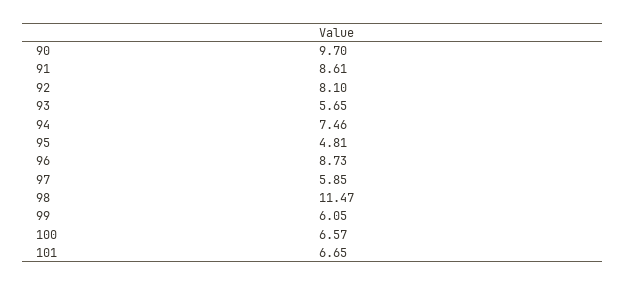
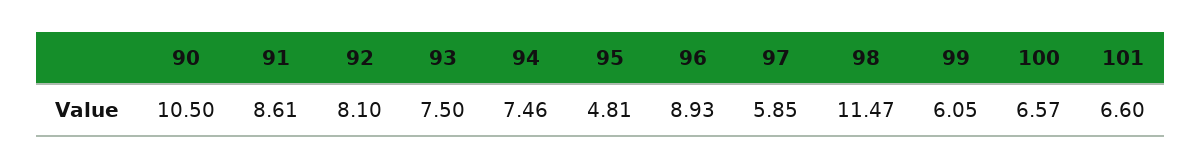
  {
-   "90": 9.7,
+   "90": 10.5,
    "91": 8.61,
    "92": 8.1,
-   "93": 5.65,
+   "93": 7.5,
    "94": 7.46,
    "95": 4.81,
-   "96": 8.73,
+   "96": 8.93,
    "97": 5.85,
    "98": 11.47,
    "99": 6.05,
    "100": 6.57,
-   "101": 6.65
+   "101": 6.6
  }

